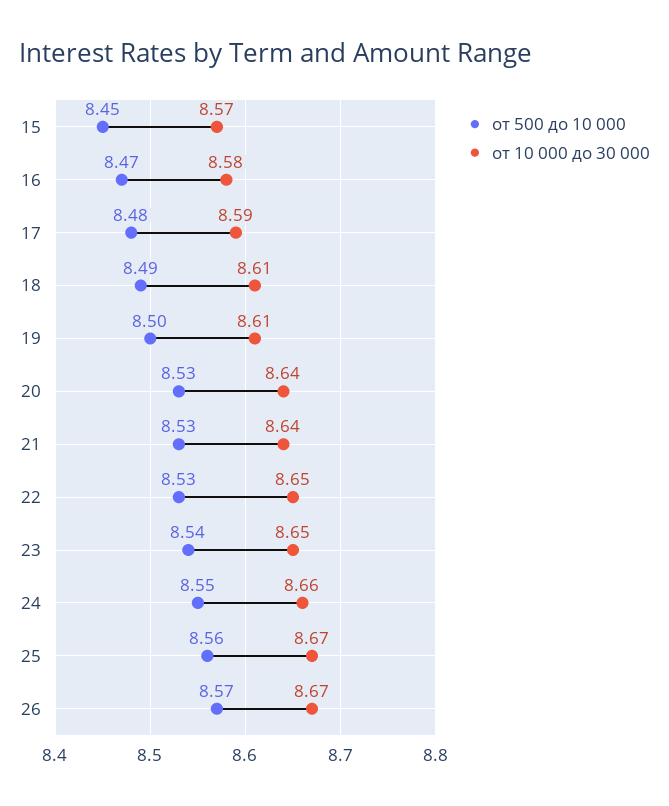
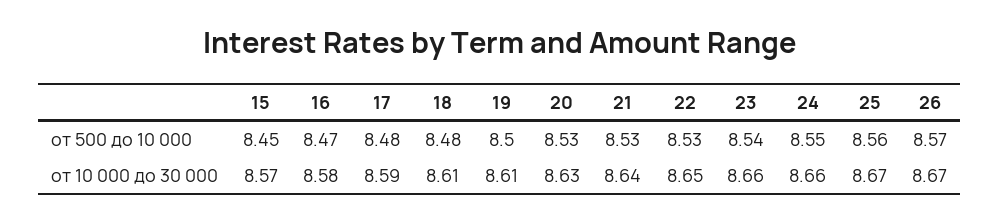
  {
    "от 500 до 10 000": {
      "15": 8.45,
      "16": 8.47,
      "17": 8.48,
-     "18": 8.49,
+     "18": 8.48,
      "19": 8.5,
      "20": 8.53,
      "21": 8.53,
      "22": 8.53,
      "23": 8.54,
      "24": 8.55,
      "25": 8.56,
      "26": 8.57
    },
    "от 10 000 до 30 000": {
      "15": 8.57,
      "16": 8.58,
      "17": 8.59,
      "18": 8.61,
      "19": 8.61,
-     "20": 8.64,
+     "20": 8.63,
      "21": 8.64,
      "22": 8.65,
-     "23": 8.65,
+     "23": 8.66,
      "24": 8.66,
      "25": 8.67,
      "26": 8.67
    }
  }

